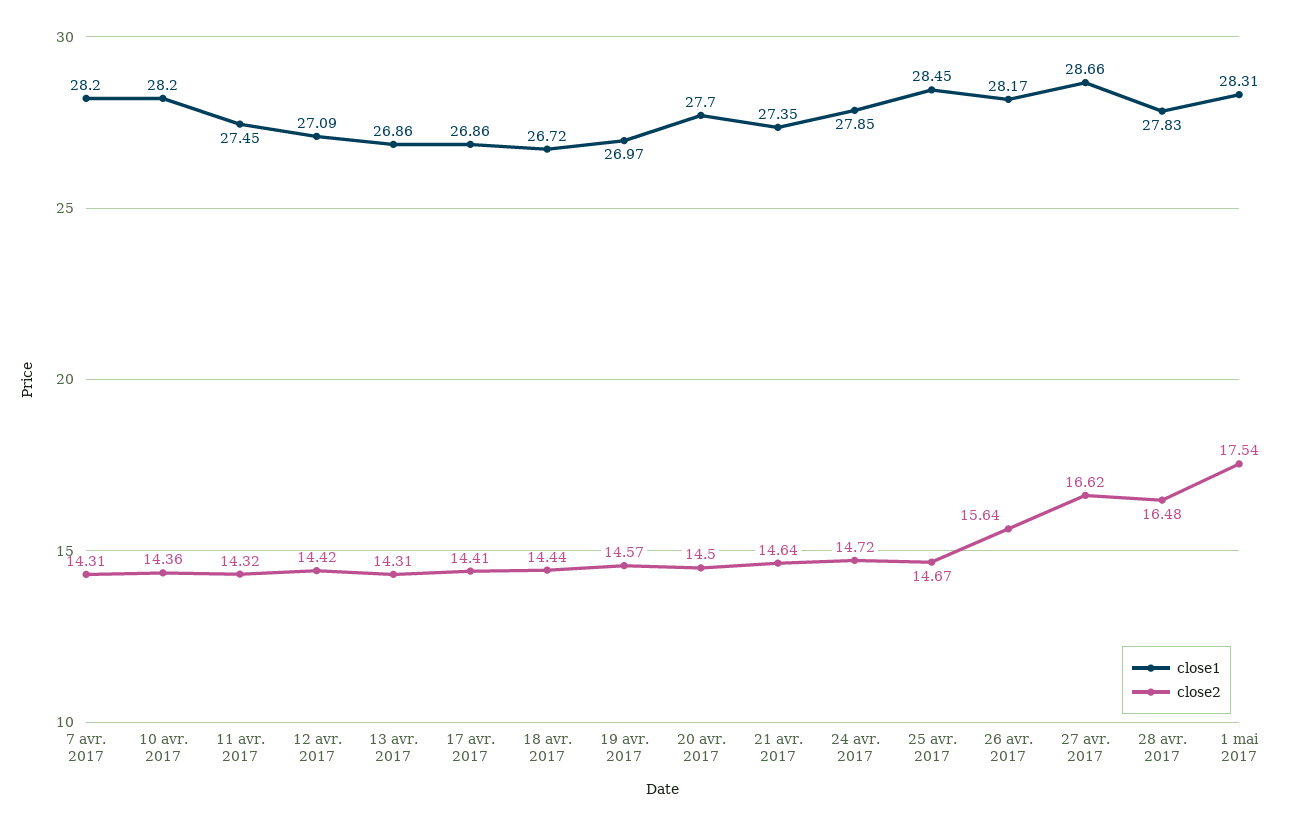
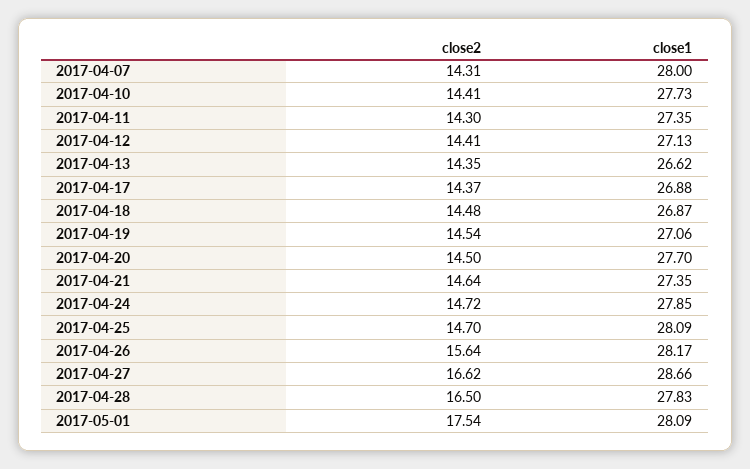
  {
    "close1": {
-     "7 avr. 2017": 28.2,
+     "7 avr. 2017": 28,
-     "10 avr. 2017": 28.2,
+     "10 avr. 2017": 27.73,
-     "11 avr. 2017": 27.45,
+     "11 avr. 2017": 27.35,
-     "12 avr. 2017": 27.09,
+     "12 avr. 2017": 27.13,
-     "13 avr. 2017": 26.86,
+     "13 avr. 2017": 26.62,
-     "17 avr. 2017": 26.86,
+     "17 avr. 2017": 26.88,
-     "18 avr. 2017": 26.72,
+     "18 avr. 2017": 26.87,
-     "19 avr. 2017": 26.97,
+     "19 avr. 2017": 27.06,
      "20 avr. 2017": 27.7,
      "21 avr. 2017": 27.35,
      "24 avr. 2017": 27.85,
-     "25 avr. 2017": 28.45,
+     "25 avr. 2017": 28.09,
      "26 avr. 2017": 28.17,
      "27 avr. 2017": 28.66,
      "28 avr. 2017": 27.83,
-     "1 mai 2017": 28.31
+     "1 mai 2017": 28.09
    },
    "close2": {
      "7 avr. 2017": 14.31,
-     "10 avr. 2017": 14.36,
+     "10 avr. 2017": 14.41,
-     "11 avr. 2017": 14.32,
+     "11 avr. 2017": 14.3,
-     "12 avr. 2017": 14.42,
+     "12 avr. 2017": 14.41,
-     "13 avr. 2017": 14.31,
+     "13 avr. 2017": 14.35,
-     "17 avr. 2017": 14.41,
+     "17 avr. 2017": 14.37,
-     "18 avr. 2017": 14.44,
+     "18 avr. 2017": 14.48,
-     "19 avr. 2017": 14.57,
+     "19 avr. 2017": 14.54,
      "20 avr. 2017": 14.5,
      "21 avr. 2017": 14.64,
      "24 avr. 2017": 14.72,
-     "25 avr. 2017": 14.67,
+     "25 avr. 2017": 14.7,
      "26 avr. 2017": 15.64,
      "27 avr. 2017": 16.62,
-     "28 avr. 2017": 16.48,
+     "28 avr. 2017": 16.5,
      "1 mai 2017": 17.54
    }
  }

